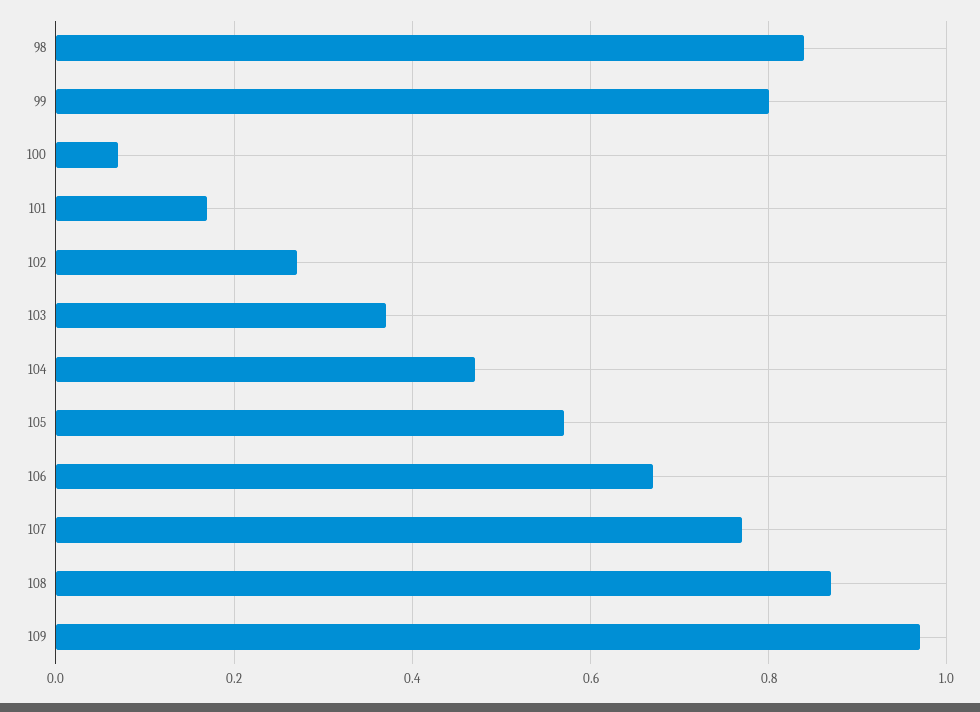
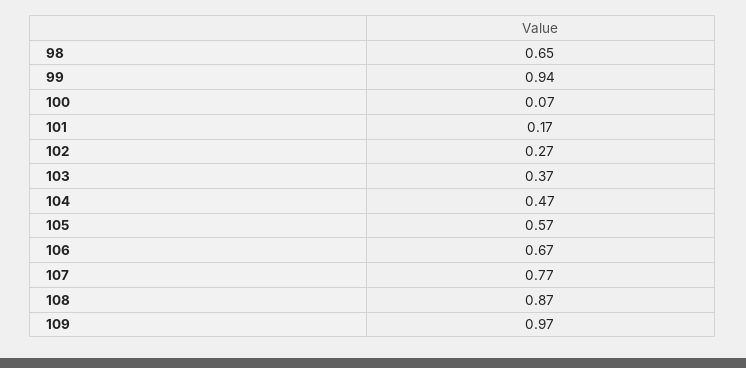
  {
-   "98": 0.85,
+   "98": 0.65,
-   "99": 0.8,
+   "99": 0.94,
    "100": 0.07,
    "101": 0.17,
    "102": 0.27,
    "103": 0.37,
    "104": 0.47,
    "105": 0.57,
    "106": 0.67,
    "107": 0.77,
    "108": 0.87,
    "109": 0.97
  }

